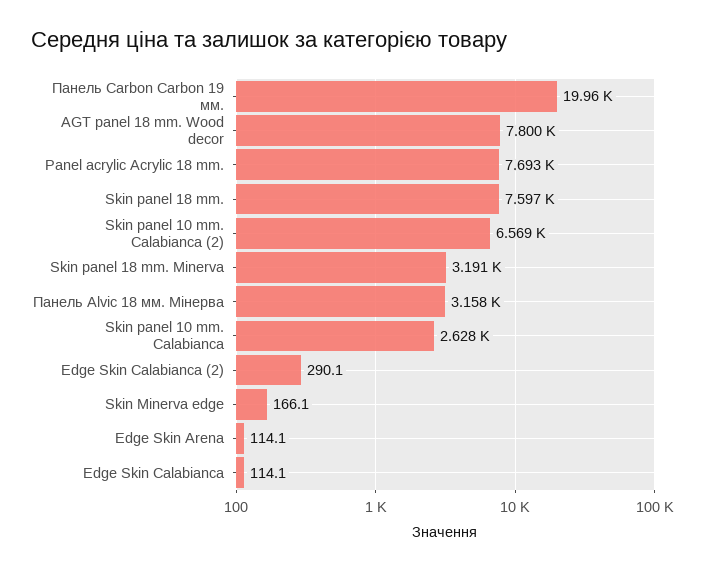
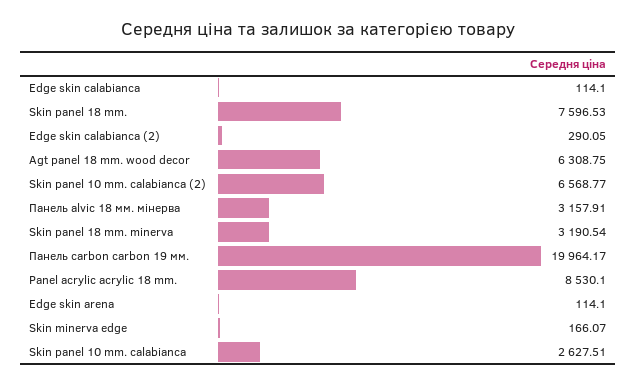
  {
    "Панель Carbon Carbon 19 мм.": 19964.17,
-   "AGT panel 18 mm. Wood decor": 7800,
+   "AGT panel 18 mm. Wood decor": 6308.75,
-   "Panel acrylic Acrylic 18 mm.": 7693,
+   "Panel acrylic Acrylic 18 mm.": 8530.1,
    "Skin panel 18 mm.": 7596.53,
    "Skin panel 10 mm. Calabianca (2)": 6568.77,
    "Skin panel 18 mm. Minerva": 3190.54,
    "Панель Alvic 18 мм. Мінерва": 3157.91,
    "Skin panel 10 mm. Calabianca": 2627.51,
    "Edge Skin Calabianca (2)": 290.05,
    "Skin Minerva edge": 166.07,
    "Edge Skin Arena": 114.1,
    "Edge Skin Calabianca": 114.1
  }

